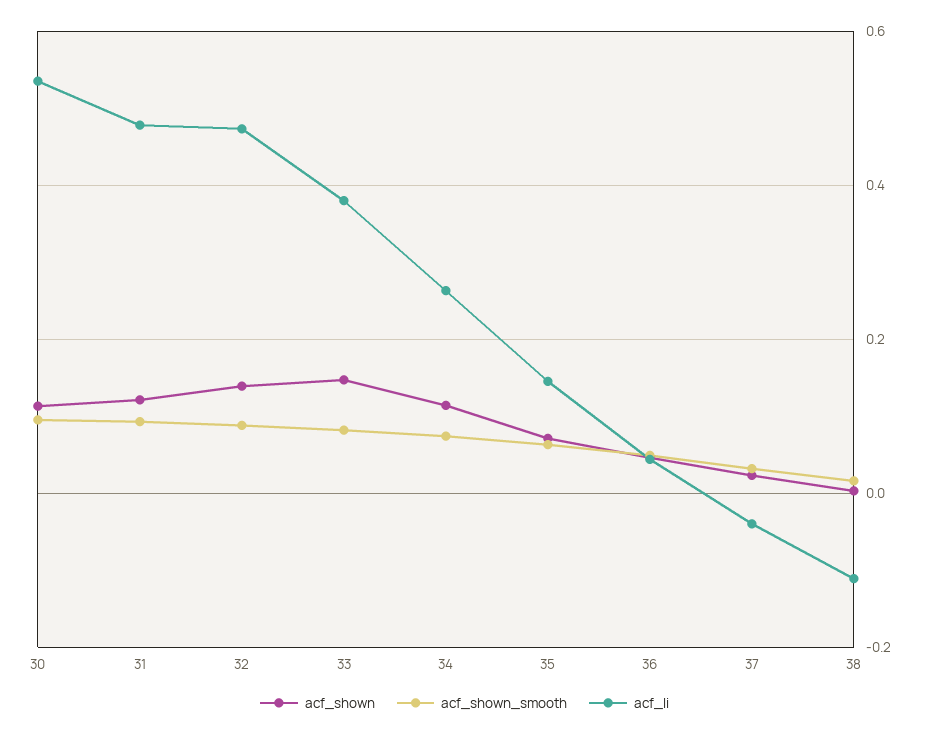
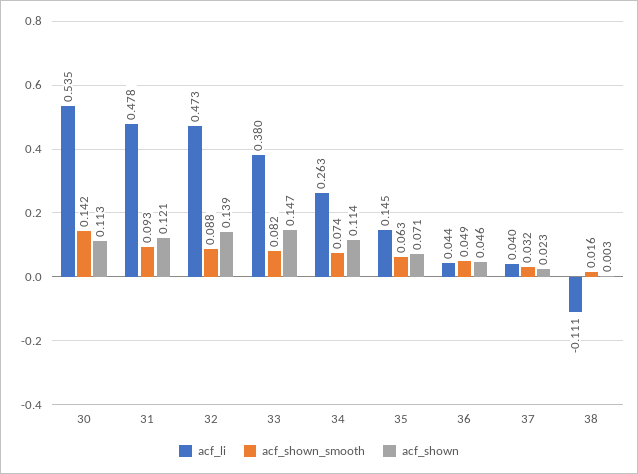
  {
    "acf_shown": {
      "30": 0.113,
      "31": 0.121,
      "32": 0.139,
      "33": 0.147,
      "34": 0.114,
      "35": 0.071,
      "36": 0.046,
      "37": 0.023,
      "38": 0.003
    },
    "acf_shown_smooth": {
-     "30": 0.1,
+     "30": 0.142,
      "31": 0.093,
      "32": 0.088,
      "33": 0.082,
      "34": 0.074,
      "35": 0.063,
      "36": 0.049,
      "37": 0.032,
      "38": 0.016
    },
    "acf_li": {
      "30": 0.535,
      "31": 0.478,
      "32": 0.473,
      "33": 0.38,
      "34": 0.263,
      "35": 0.145,
      "36": 0.044,
-     "37": -0.04,
+     "37": 0.04,
      "38": -0.111
    }
  }

